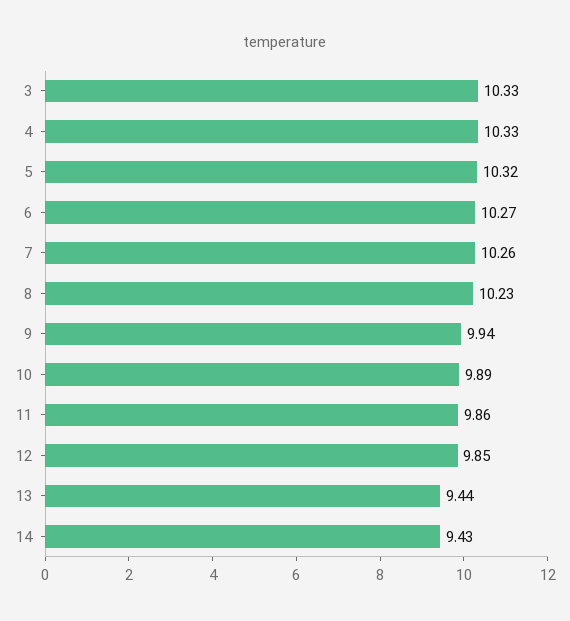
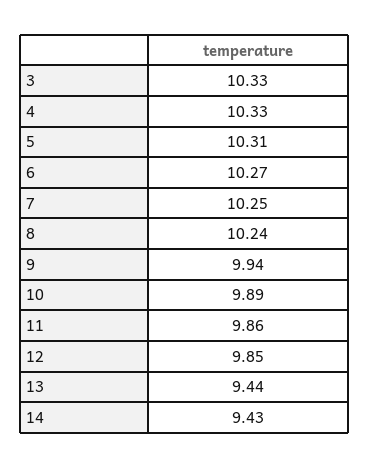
  {
    "3": 10.33,
    "4": 10.33,
-   "5": 10.32,
+   "5": 10.31,
    "6": 10.27,
-   "7": 10.26,
+   "7": 10.25,
-   "8": 10.23,
+   "8": 10.24,
    "9": 9.94,
    "10": 9.89,
    "11": 9.86,
    "12": 9.85,
    "13": 9.44,
    "14": 9.43
  }

